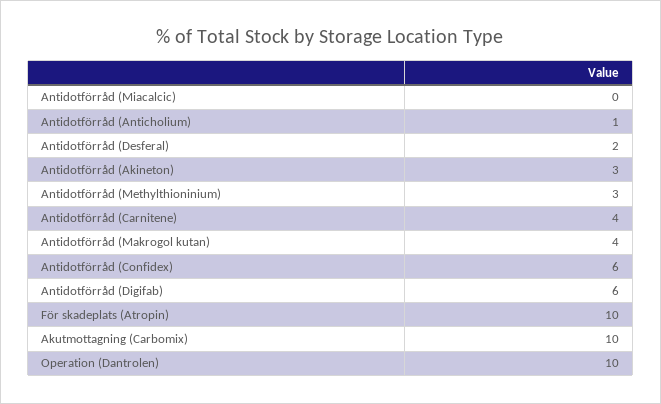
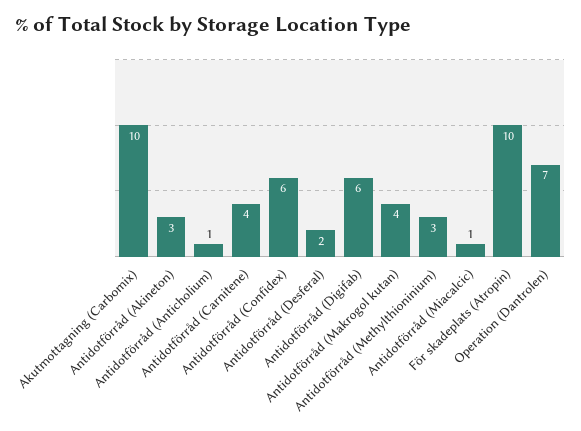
  {
-   "Antidotförråd (Miacalcic)": 0,
+   "Antidotförråd (Miacalcic)": 1,
    "Antidotförråd (Anticholium)": 1,
    "Antidotförråd (Desferal)": 2,
    "Antidotförråd (Akineton)": 3,
    "Antidotförråd (Methylthioninium)": 3,
    "Antidotförråd (Carnitene)": 4,
    "Antidotförråd (Makrogol kutan)": 4,
    "Antidotförråd (Confidex)": 6,
    "Antidotförråd (Digifab)": 6,
    "För skadeplats (Atropin)": 10,
    "Akutmottagning (Carbomix)": 10,
-   "Operation (Dantrolen)": 10
+   "Operation (Dantrolen)": 7
  }

